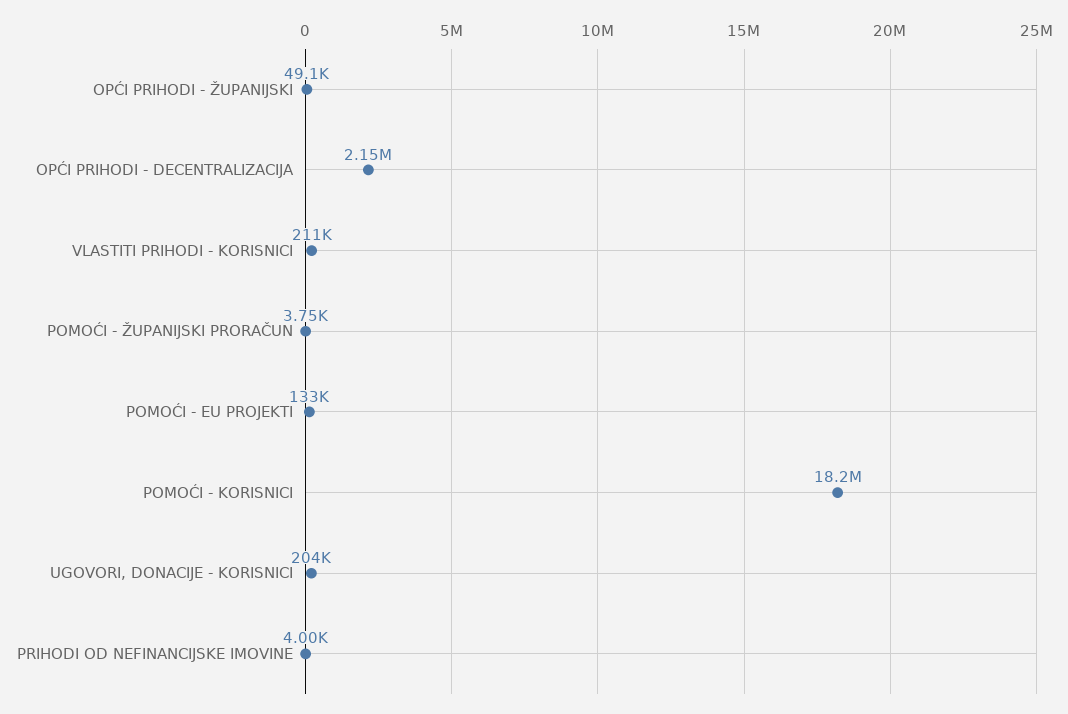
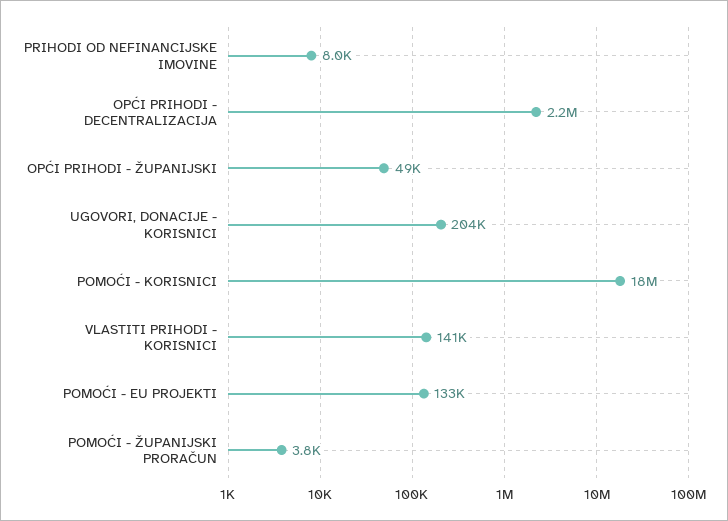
  {
    "OPĆI PRIHODI - ŽUPANIJSKI": 49100,
    "OPĆI PRIHODI - DECENTRALIZACIJA": 2150000,
-   "VLASTITI PRIHODI - KORISNICI": 211000,
+   "VLASTITI PRIHODI - KORISNICI": 141000,
    "POMOĆI - ŽUPANIJSKI PRORAČUN": 3750,
    "POMOĆI - EU PROJEKTI": 133000,
    "POMOĆI - KORISNICI": 18200000,
    "UGOVORI, DONACIJE - KORISNICI": 204000,
-   "PRIHODI OD NEFINANCIJSKE IMOVINE": 4000
+   "PRIHODI OD NEFINANCIJSKE IMOVINE": 8000
  }

